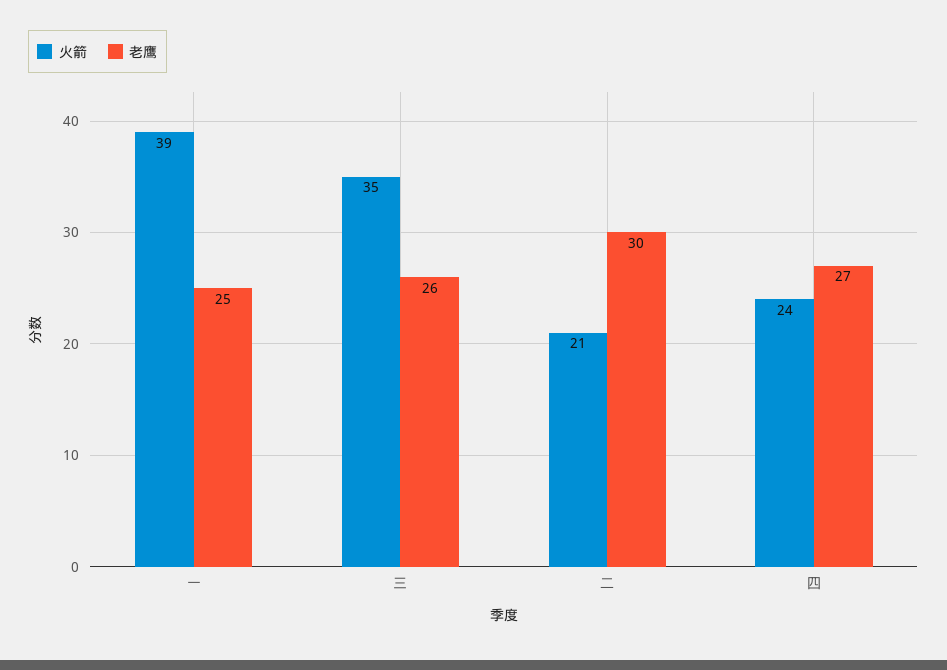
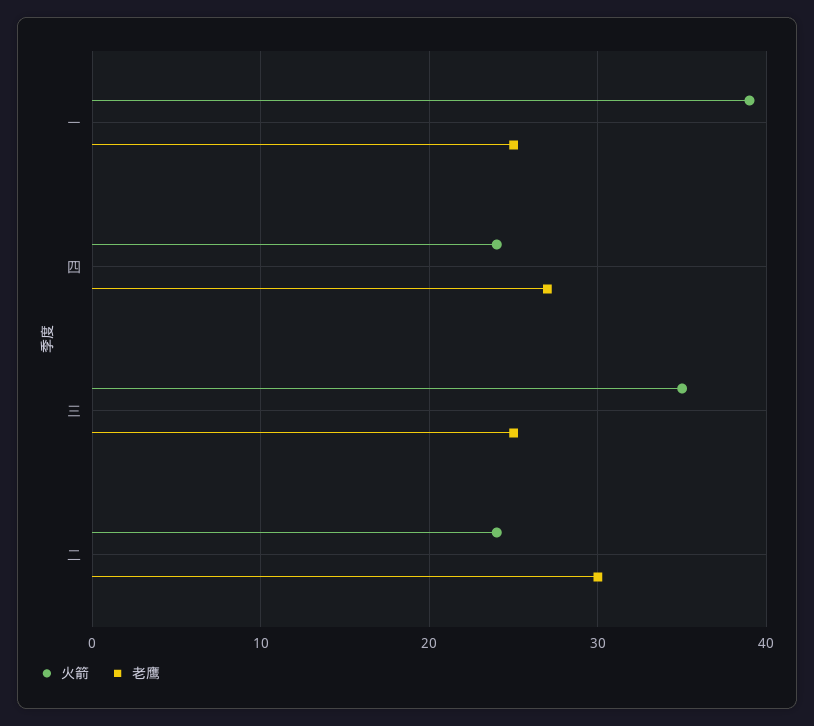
  {
    "火箭": {
      "一": 39,
      "三": 35,
-     "二": 21,
+     "二": 24,
      "四": 24
    },
    "老鹰": {
      "一": 25,
-     "三": 26,
+     "三": 25,
      "二": 30,
      "四": 27
    }
  }

